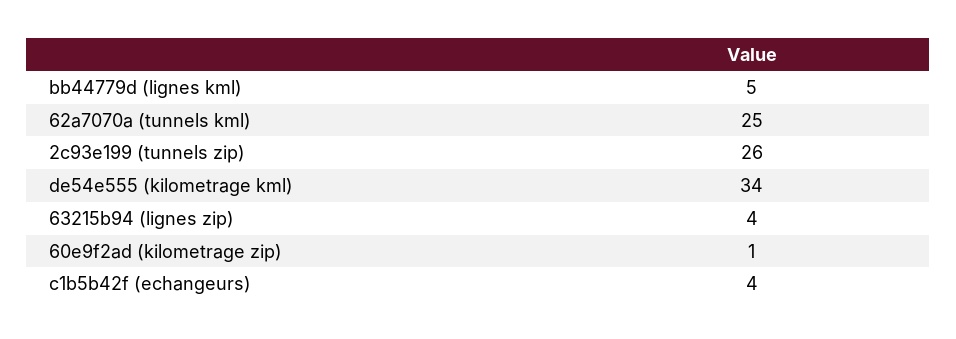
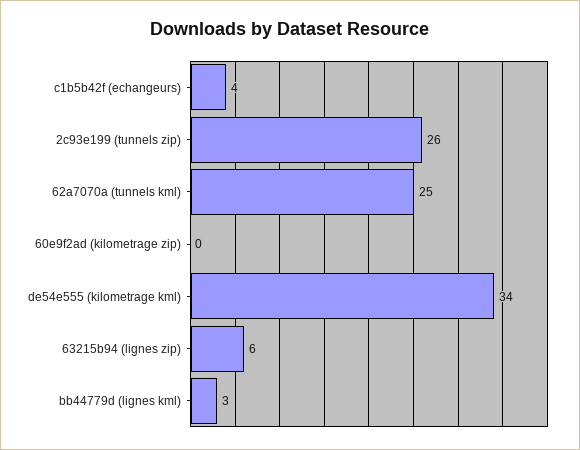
  {
-   "bb44779d (lignes kml)": 5,
+   "bb44779d (lignes kml)": 3,
    "62a7070a (tunnels kml)": 25,
    "2c93e199 (tunnels zip)": 26,
    "de54e555 (kilometrage kml)": 34,
-   "63215b94 (lignes zip)": 4,
+   "63215b94 (lignes zip)": 6,
-   "60e9f2ad (kilometrage zip)": 1,
+   "60e9f2ad (kilometrage zip)": 0,
    "c1b5b42f (echangeurs)": 4
  }

